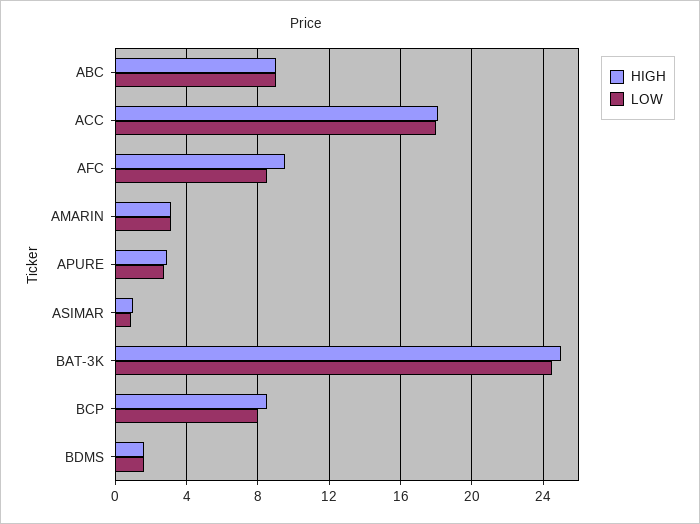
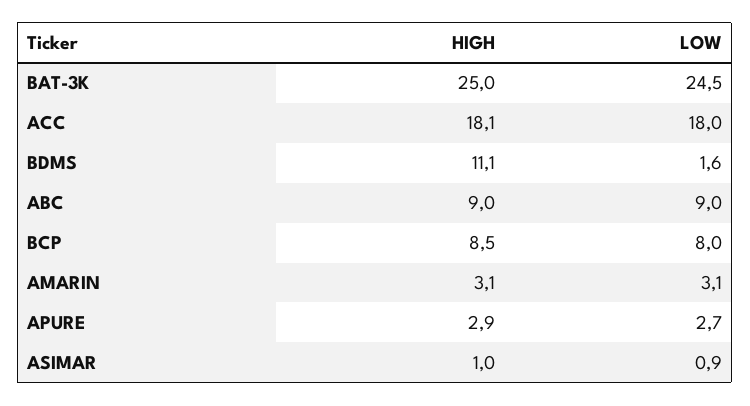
  {
    "HIGH": {
      "ABC": 9,
      "ACC": 18.1,
-     "AFC": 9.5,
      "AMARIN": 3.1,
      "APURE": 2.9,
      "ASIMAR": 1,
      "BAT-3K": 25,
      "BCP": 8.5,
-     "BDMS": 1.5
+     "BDMS": 11.1
    },
    "LOW": {
      "ABC": 9,
      "ACC": 18,
-     "AFC": 8.5,
      "AMARIN": 3.1,
      "APURE": 2.7,
      "ASIMAR": 0.9,
      "BAT-3K": 24.5,
      "BCP": 8,
      "BDMS": 1.6
    }
  }

